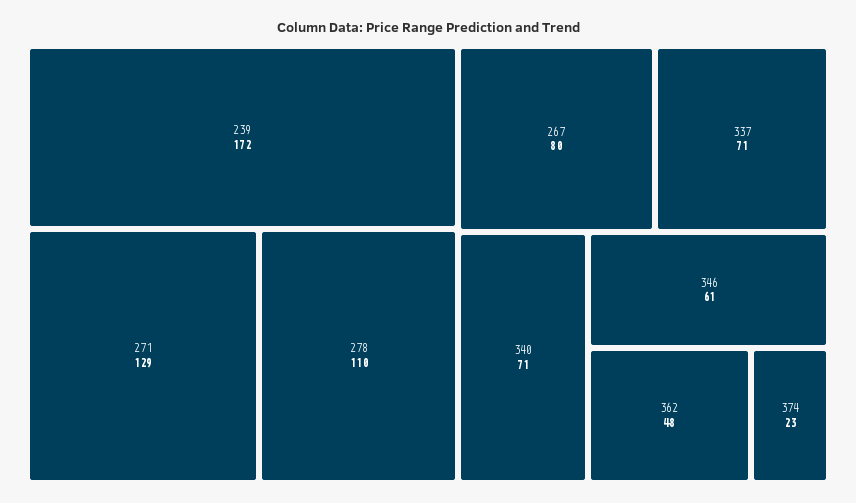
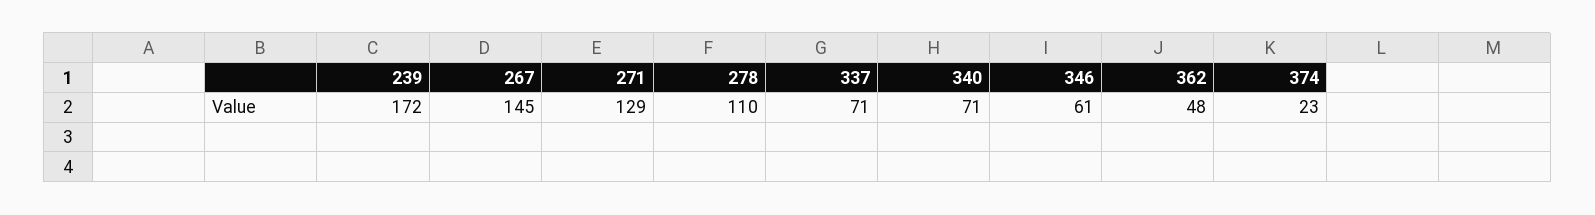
  {
    "239": 172,
    "271": 129,
    "278": 110,
-   "267": 80,
+   "267": 145,
    "337": 71,
    "340": 71,
    "346": 61,
    "362": 48,
    "374": 23
  }

